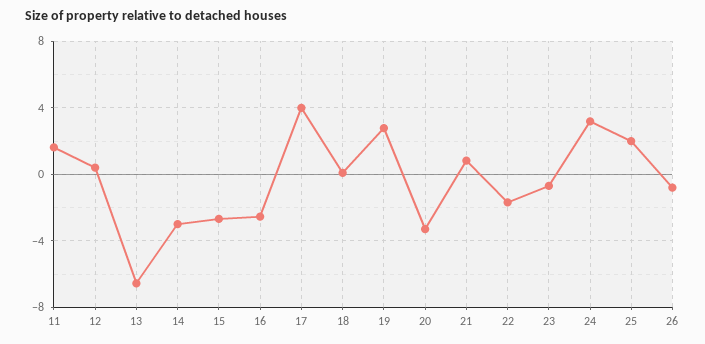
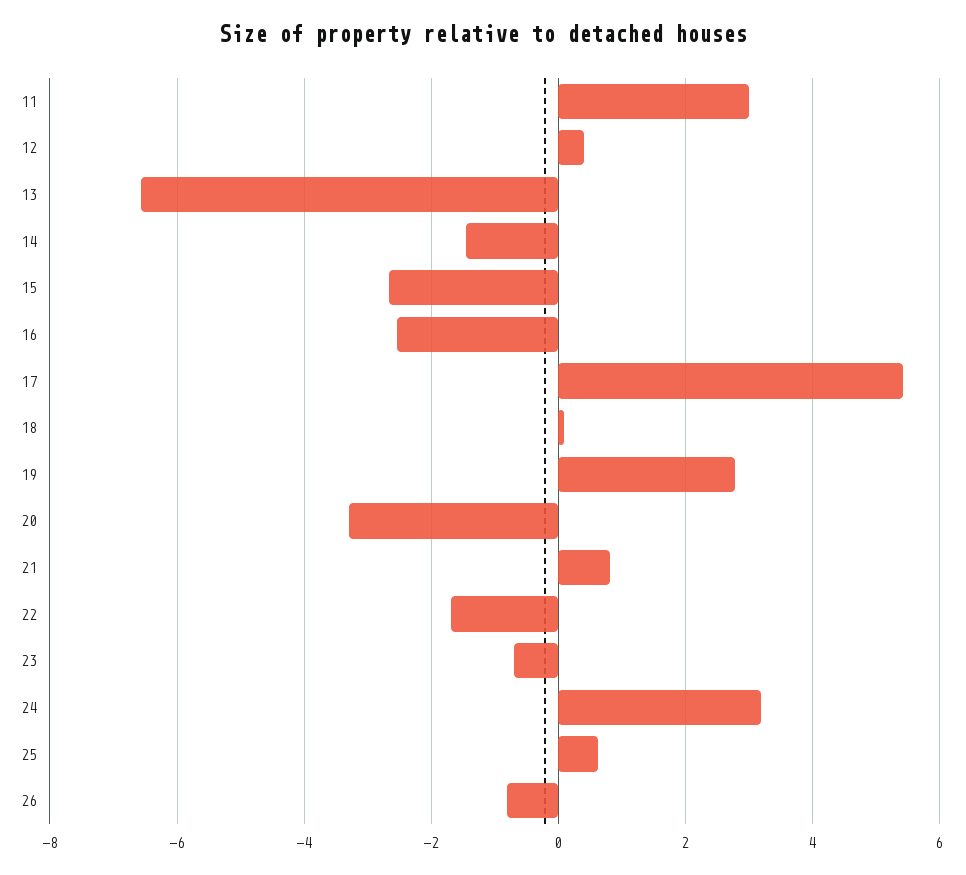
  {
-   "11": 1.5,
+   "11": 3,
    "12": 0.4,
    "13": -6.6,
-   "14": -3,
+   "14": -1.4,
    "15": -2.6,
    "16": -2.6,
-   "17": 4,
+   "17": 5.4,
    "18": 0,
    "19": 2.8,
    "20": -3.2,
    "21": 0.8,
    "22": -1.6,
    "23": -0.8,
    "24": 3.2,
-   "25": 2,
+   "25": 0.6,
    "26": -0.8
  }

